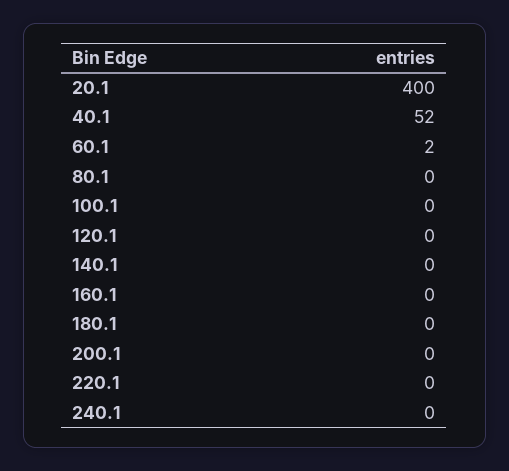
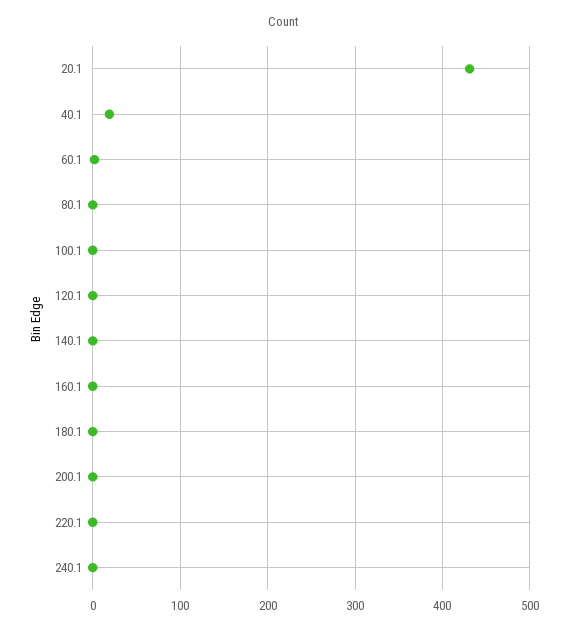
  {
-   "20.1": 400,
+   "20.1": 430,
-   "40.1": 52,
+   "40.1": 20,
    "60.1": 2,
    "80.1": 0,
    "100.1": 0,
    "120.1": 0,
    "140.1": 0,
    "160.1": 0,
    "180.1": 0,
    "200.1": 0,
    "220.1": 0,
    "240.1": 0
  }

